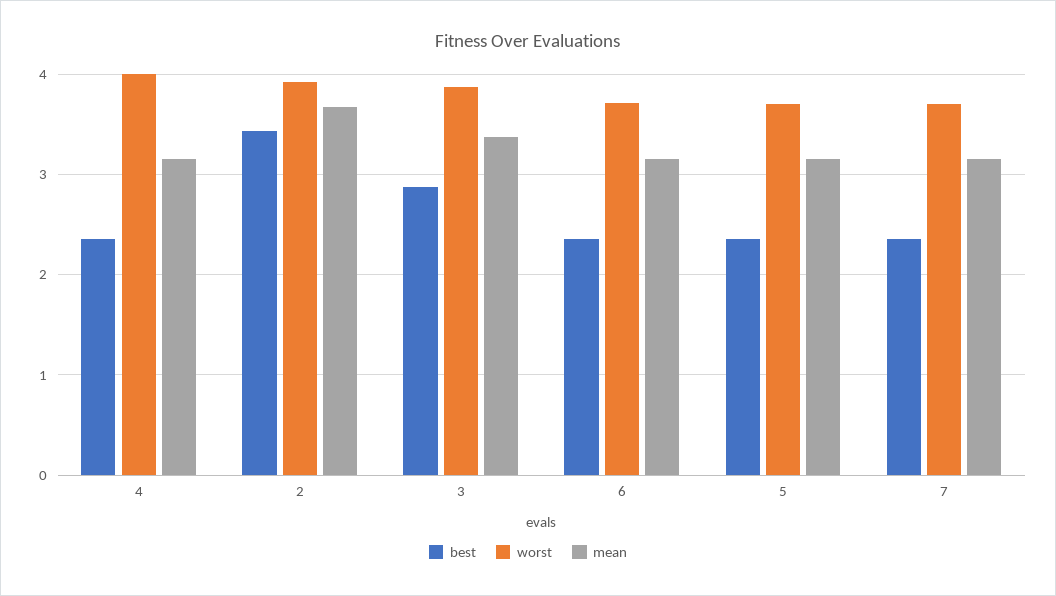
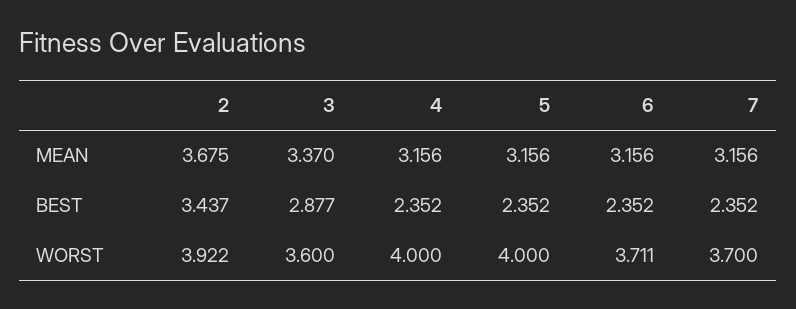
  {
    "best": {
      "4": 2.352,
      "2": 3.437,
      "3": 2.877,
      "6": 2.352,
      "5": 2.352,
      "7": 2.352
    },
    "worst": {
      "4": 4,
      "2": 3.922,
-     "3": 3.9,
+     "3": 3.6,
      "6": 3.711,
-     "5": 3.7,
+     "5": 4,
      "7": 3.7
    },
    "mean": {
      "4": 3.156,
      "2": 3.675,
      "3": 3.37,
      "6": 3.156,
      "5": 3.156,
      "7": 3.156
    }
  }

